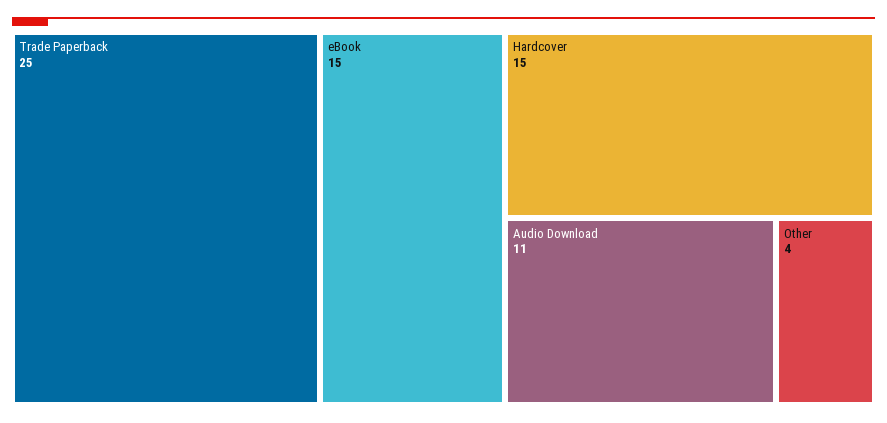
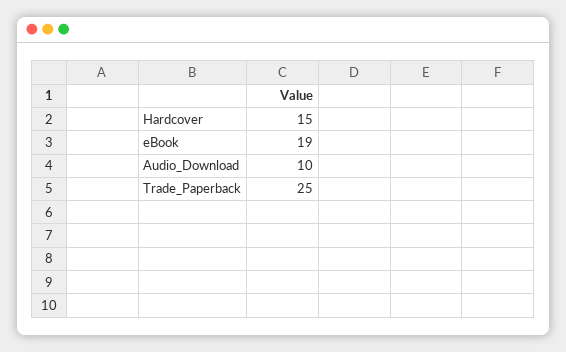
  {
    "Trade Paperback": 25,
-   "eBook": 15,
+   "eBook": 19,
    "Hardcover": 15,
-   "Audio Download": 11,
+   "Audio Download": 10
-   "Other": 4
  }

